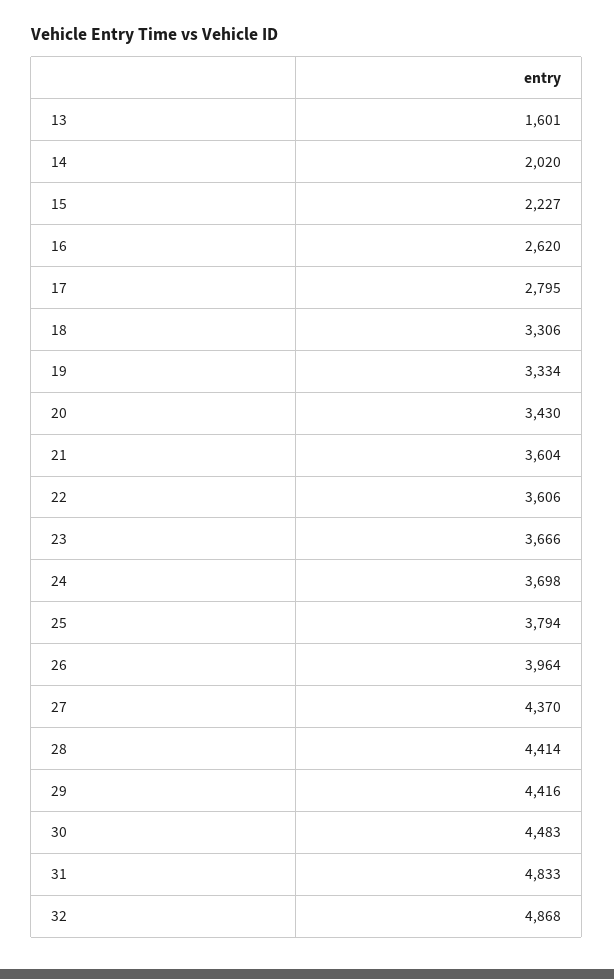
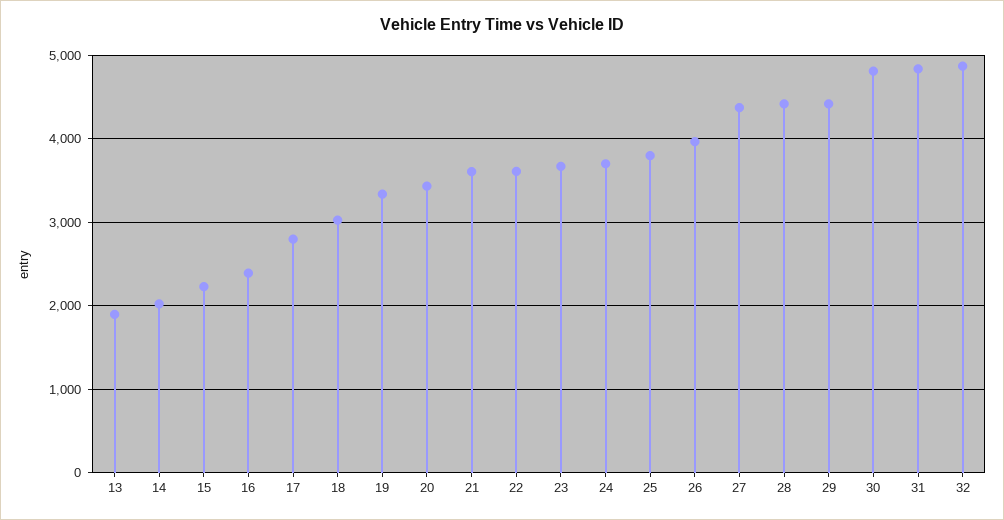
  {
-   "13": 1601,
+   "13": 1900,
    "14": 2020,
    "15": 2227,
-   "16": 2620,
+   "16": 2400,
    "17": 2795,
-   "18": 3306,
+   "18": 3000,
    "19": 3334,
    "20": 3430,
    "21": 3604,
    "22": 3606,
    "23": 3666,
    "24": 3698,
    "25": 3794,
    "26": 3964,
    "27": 4370,
    "28": 4414,
    "29": 4416,
-   "30": 4483,
+   "30": 4800,
    "31": 4833,
    "32": 4868
  }

